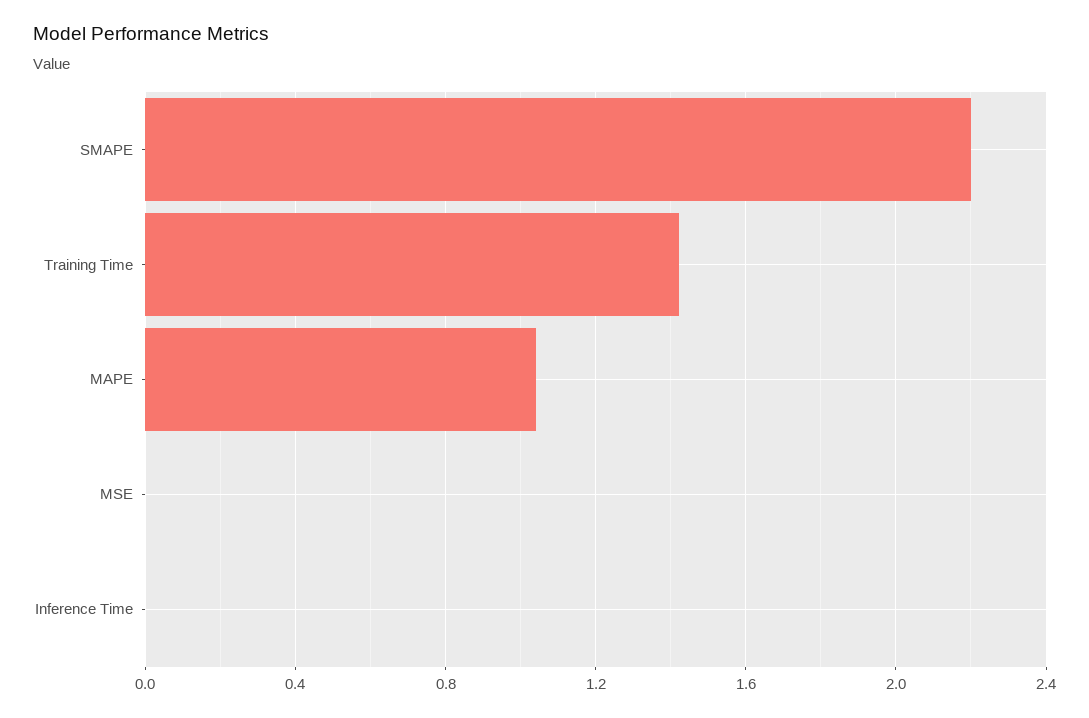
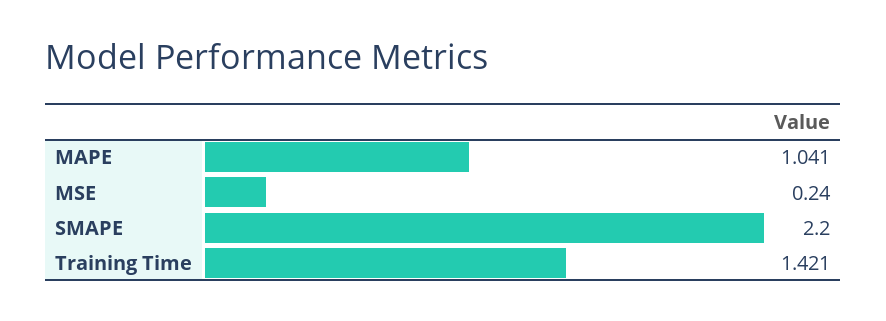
  {
    "SMAPE": 2.2,
    "Training Time": 1.421,
    "MAPE": 1.041,
-   "MSE": 0,
+   "MSE": 0.24
-   "Inference Time": 0
  }

